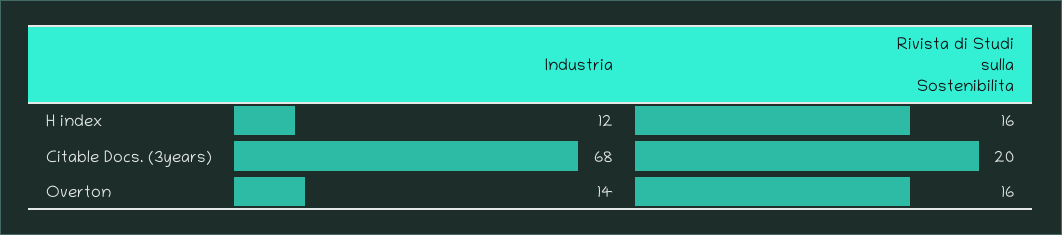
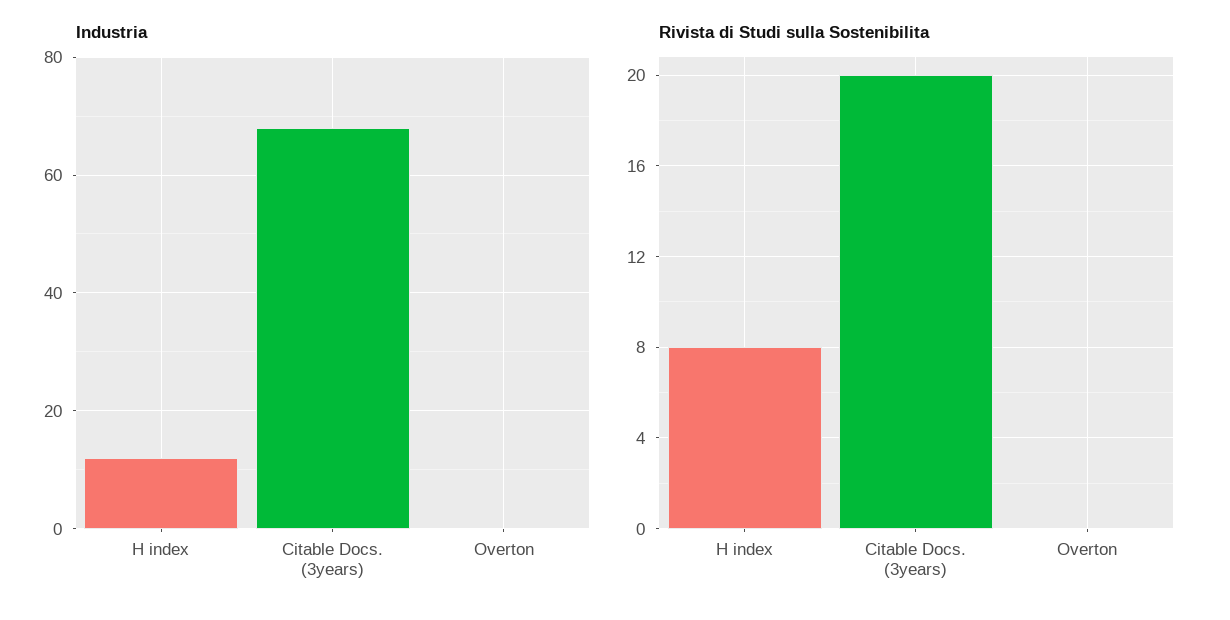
  {
    "Industria": {
      "H index": 12,
      "Citable Docs. (3years)": 68,
-     "Overton": 14
+     "Overton": 0
    },
    "Rivista di Studi sulla Sostenibilita": {
-     "H index": 16,
+     "H index": 8,
      "Citable Docs. (3years)": 20,
-     "Overton": 16
+     "Overton": 0
    }
  }

